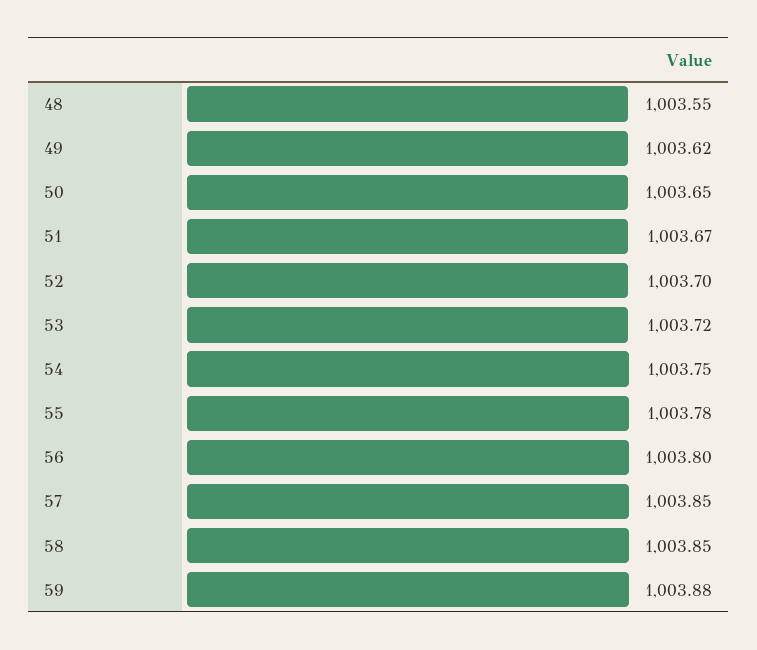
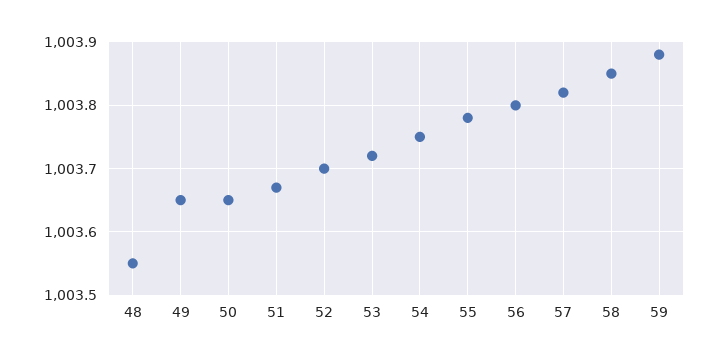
  {
    "48": 1003.55,
-   "49": 1003.62,
+   "49": 1003.65,
    "50": 1003.65,
    "51": 1003.67,
    "52": 1003.7,
    "53": 1003.72,
    "54": 1003.75,
    "55": 1003.78,
    "56": 1003.8,
-   "57": 1003.85,
+   "57": 1003.82,
    "58": 1003.85,
    "59": 1003.88
  }

